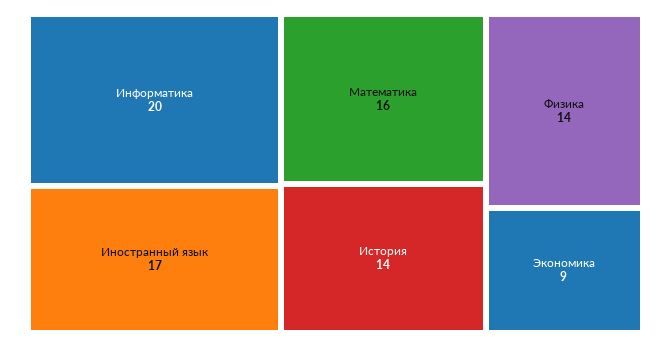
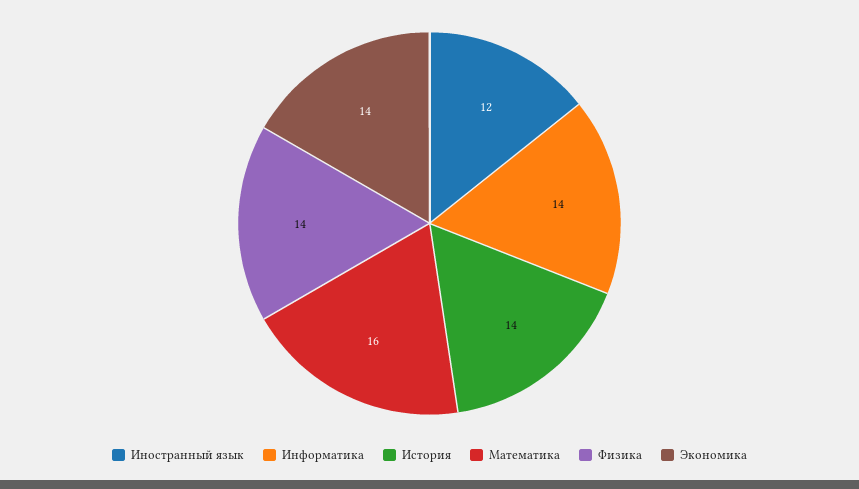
  {
-   "Информатика": 20,
+   "Информатика": 14,
-   "Иностранный язык": 17,
+   "Иностранный язык": 12,
    "Математика": 16,
    "История": 14,
    "Физика": 14,
-   "Экономика": 9
+   "Экономика": 14
  }

